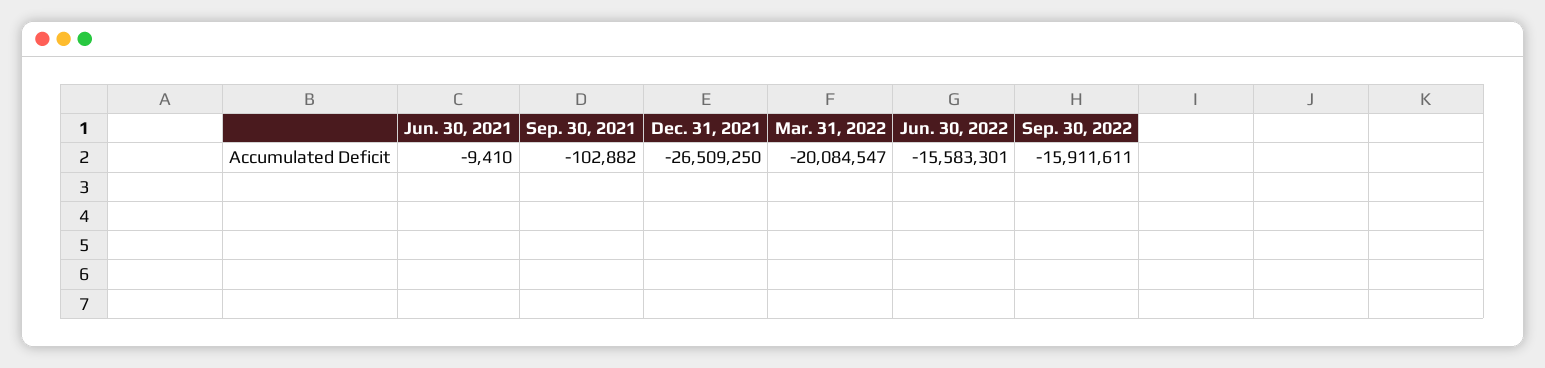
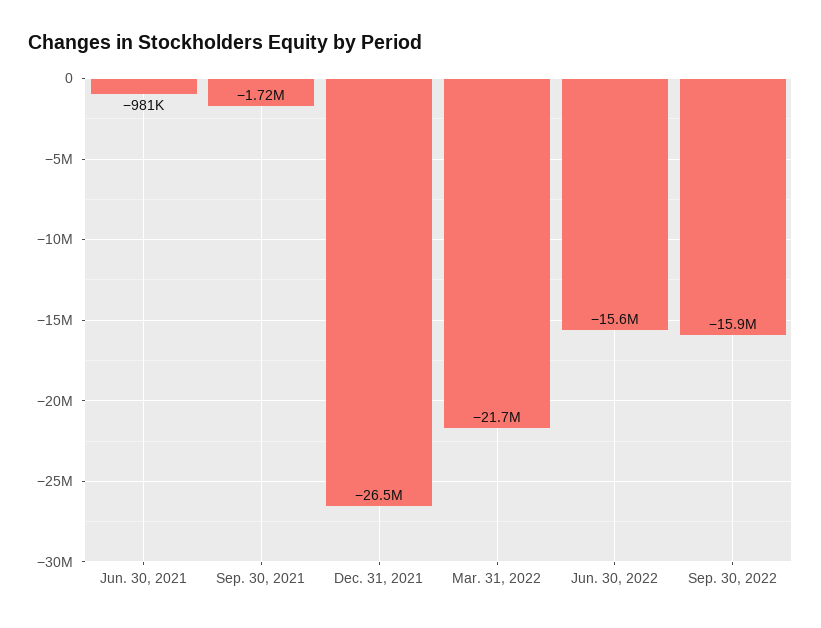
  {
-   "Jun. 30, 2021": -9410,
+   "Jun. 30, 2021": -981000,
-   "Sep. 30, 2021": -102882,
+   "Sep. 30, 2021": -1720000,
    "Dec. 31, 2021": -26509250,
-   "Mar. 31, 2022": -20084547,
+   "Mar. 31, 2022": -21700000,
    "Jun. 30, 2022": -15583301,
    "Sep. 30, 2022": -15911611
  }

